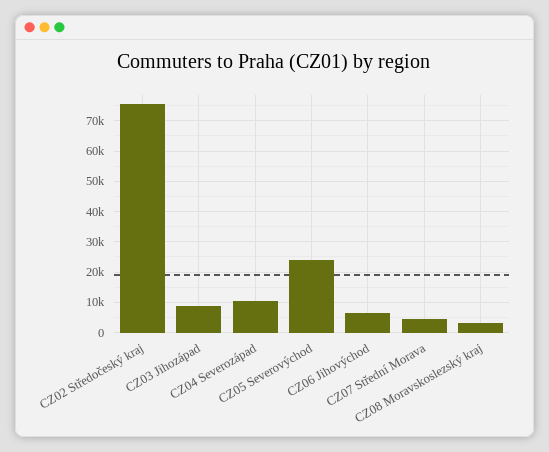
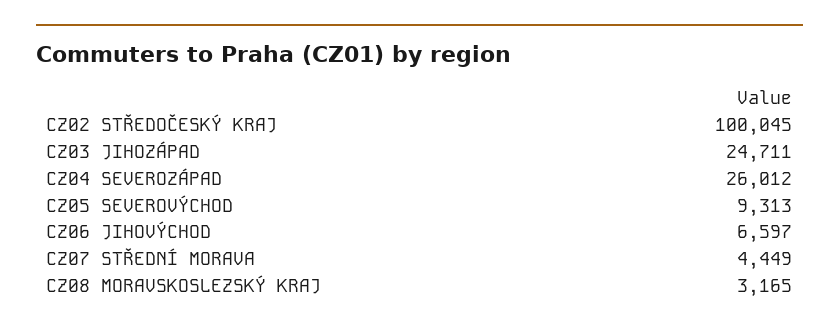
  {
-   "CZ02 Středočeský kraj": 76000,
+   "CZ02 Středočeský kraj": 100045,
-   "CZ03 Jihozápad": 8000,
+   "CZ03 Jihozápad": 24711,
-   "CZ04 Severozápad": 10000,
+   "CZ04 Severozápad": 26012,
-   "CZ05 Severovýchod": 24000,
+   "CZ05 Severovýchod": 9313,
    "CZ06 Jihovýchod": 6597,
    "CZ07 Střední Morava": 4449,
    "CZ08 Moravskoslezský kraj": 3165
  }

